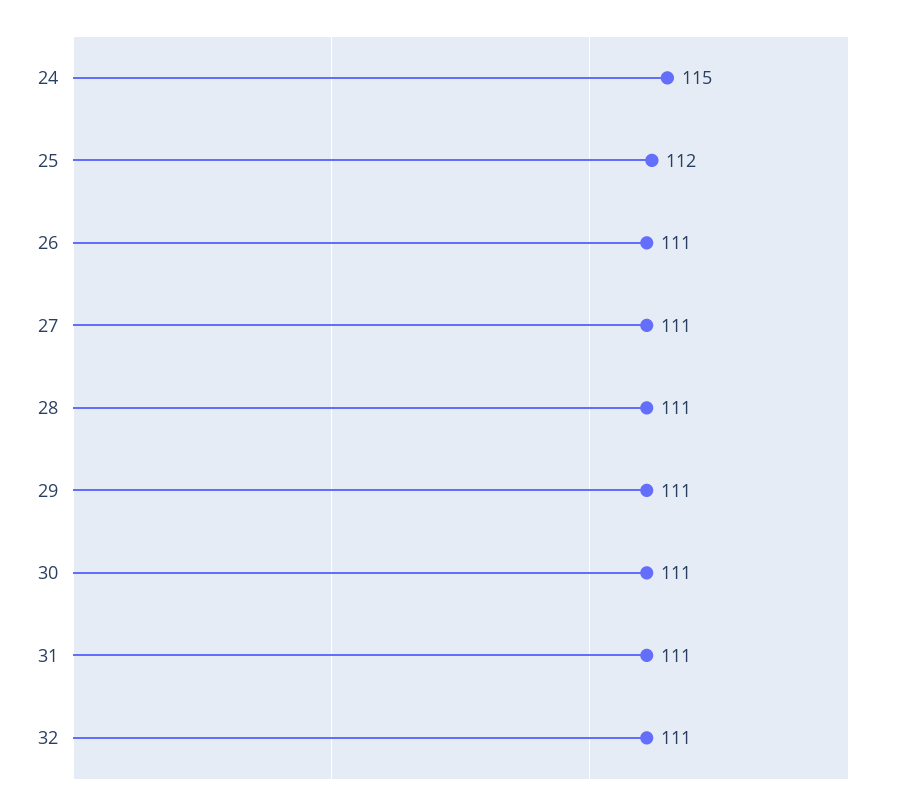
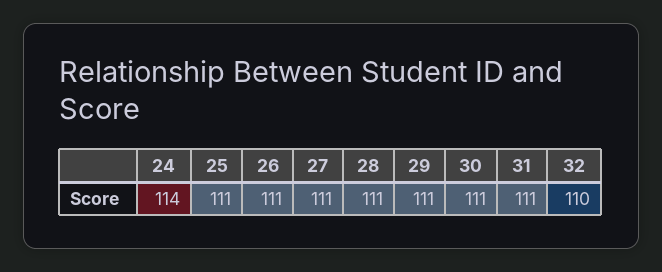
  {
-   "24": 115,
+   "24": 114,
-   "25": 112,
+   "25": 111,
    "26": 111,
    "27": 111,
    "28": 111,
    "29": 111,
    "30": 111,
    "31": 111,
-   "32": 111
+   "32": 110
  }

